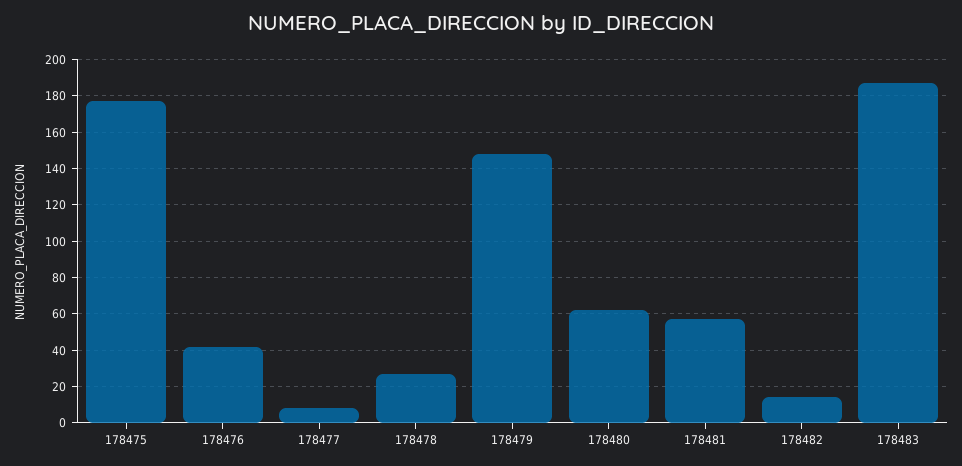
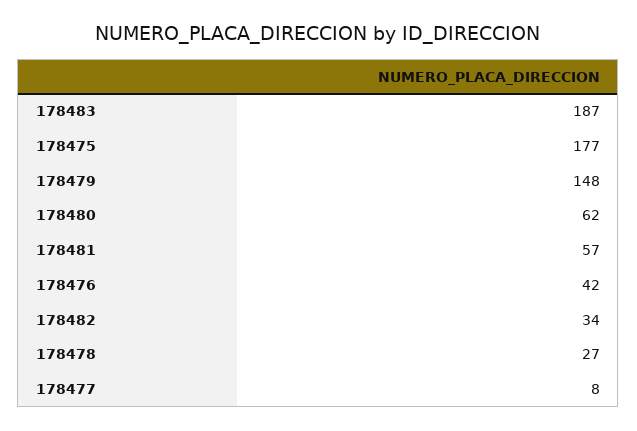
  {
    "178475": 177,
    "178476": 42,
    "178477": 8,
    "178478": 27,
    "178479": 148,
    "178480": 62,
    "178481": 57,
-   "178482": 15,
+   "178482": 34,
    "178483": 187
  }

